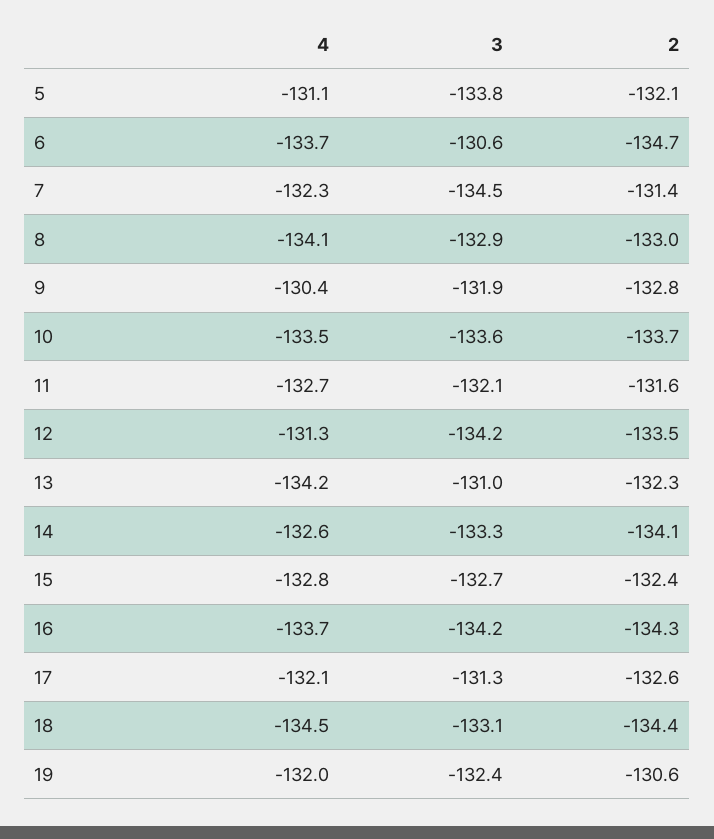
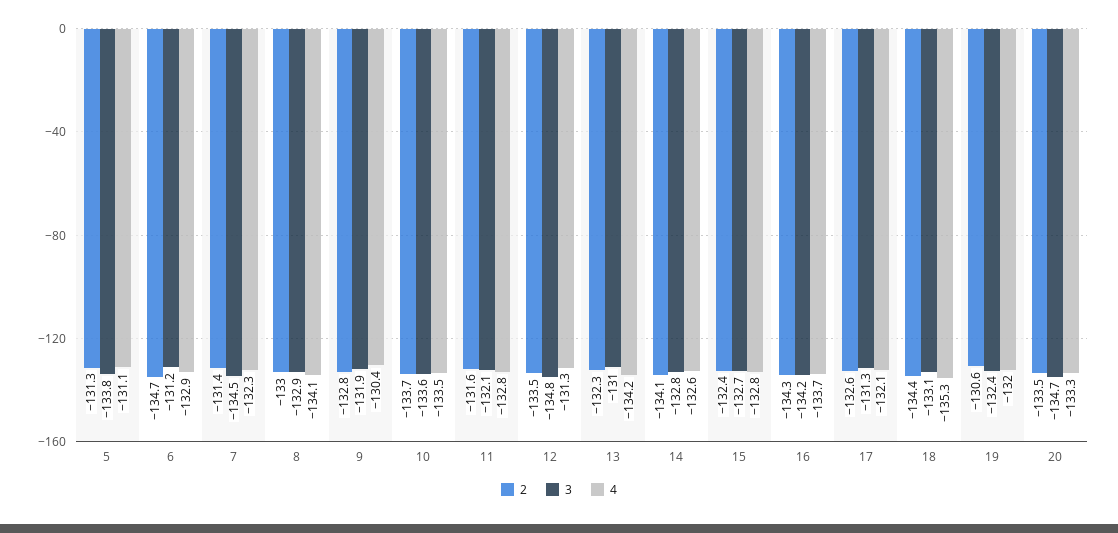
  {
    "4": {
      "5": -131.1,
-     "6": -133.7,
+     "6": -132.9,
      "7": -132.3,
      "8": -134.1,
      "9": -130.4,
      "10": -133.5,
-     "11": -132.7,
+     "11": -132.8,
      "12": -131.3,
      "13": -134.2,
      "14": -132.6,
      "15": -132.8,
      "16": -133.7,
      "17": -132.1,
-     "18": -134.5,
+     "18": -135.3,
-     "19": -132
+     "19": -132,
+     "20": -133.3
    },
    "3": {
      "5": -133.8,
-     "6": -130.6,
+     "6": -131.2,
      "7": -134.5,
      "8": -132.9,
      "9": -131.9,
      "10": -133.6,
      "11": -132.1,
-     "12": -134.2,
+     "12": -134.8,
      "13": -131,
-     "14": -133.3,
+     "14": -132.8,
      "15": -132.7,
      "16": -134.2,
      "17": -131.3,
      "18": -133.1,
-     "19": -132.4
+     "19": -132.4,
+     "20": -134.7
    },
    "2": {
-     "5": -132.1,
+     "5": -131.3,
      "6": -134.7,
      "7": -131.4,
      "8": -133,
      "9": -132.8,
      "10": -133.7,
      "11": -131.6,
      "12": -133.5,
      "13": -132.3,
      "14": -134.1,
      "15": -132.4,
      "16": -134.3,
      "17": -132.6,
      "18": -134.4,
-     "19": -130.6
+     "19": -130.6,
+     "20": -133.5
    }
  }

